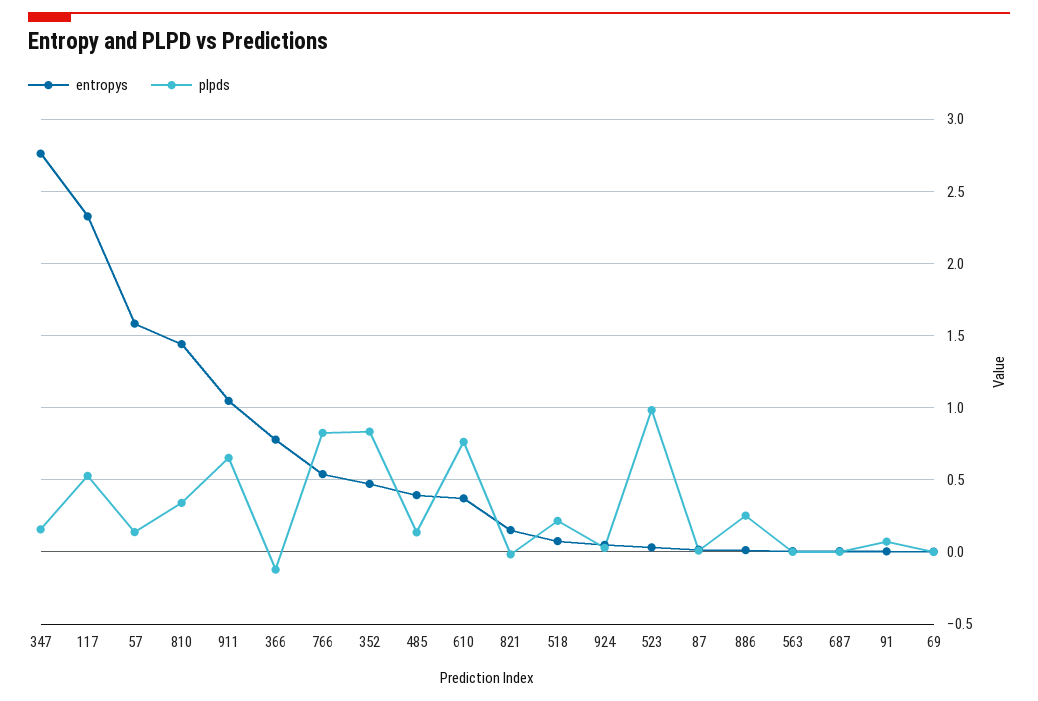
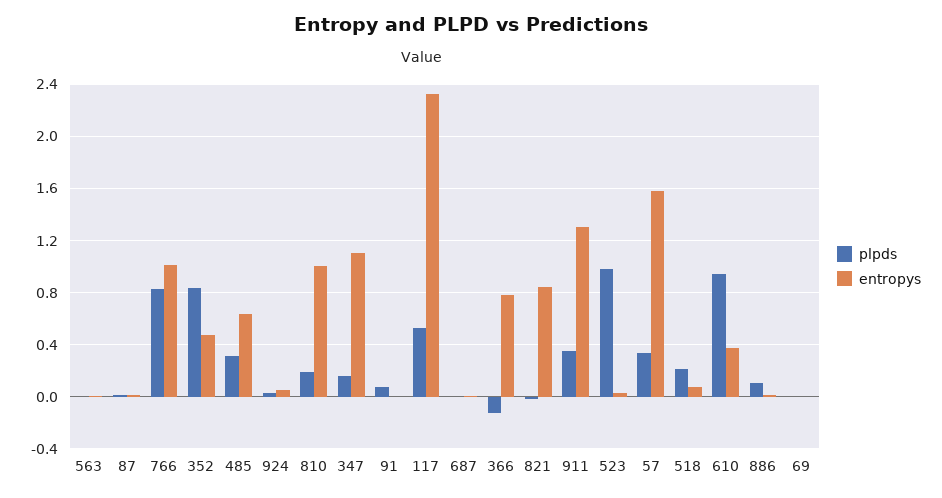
  {
    "entropys": {
-     "347": 2.75,
+     "347": 1.1,
      "117": 2.35,
      "57": 1.6,
-     "810": 1.45,
+     "810": 1,
-     "911": 1.05,
+     "911": 1.3,
      "366": 0.8,
-     "766": 0.55,
+     "766": 1,
      "352": 0.45,
-     "485": 0.4,
+     "485": 0.65,
      "610": 0.35,
-     "821": 0.15,
+     "821": 0.85,
      "518": 0.1,
      "924": 0.05,
      "523": 0.05,
      "87": 0,
      "886": 0,
      "563": 0,
      "687": 0,
      "91": 0,
      "69": 0
    },
    "plpds": {
      "347": 0.15,
      "117": 0.55,
-     "57": 0.15,
+     "57": 0.35,
-     "810": 0.35,
+     "810": 0.2,
-     "911": 0.65,
+     "911": 0.35,
      "366": -0.1,
      "766": 0.8,
      "352": 0.85,
-     "485": 0.15,
+     "485": 0.3,
-     "610": 0.75,
+     "610": 0.95,
      "821": 0,
      "518": 0.2,
      "924": 0.05,
      "523": 1,
      "87": 0,
-     "886": 0.25,
+     "886": 0.1,
      "563": 0,
      "687": 0,
      "91": 0.05,
      "69": 0
    }
  }

